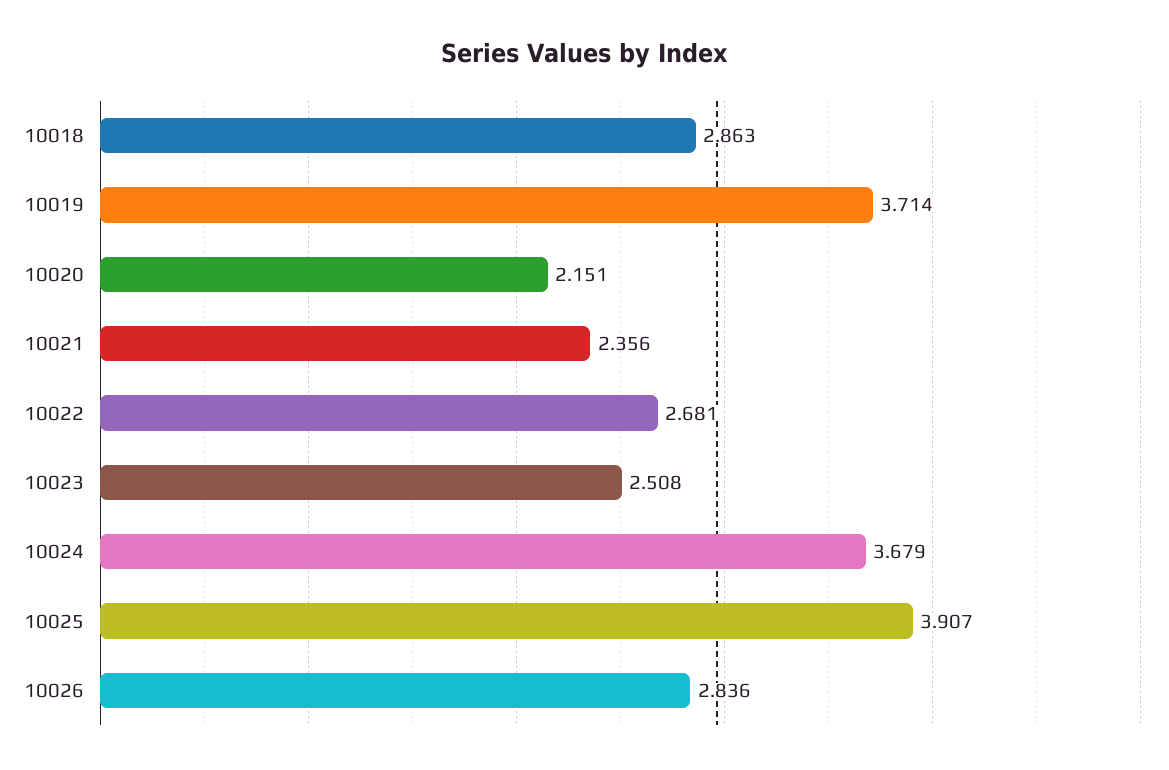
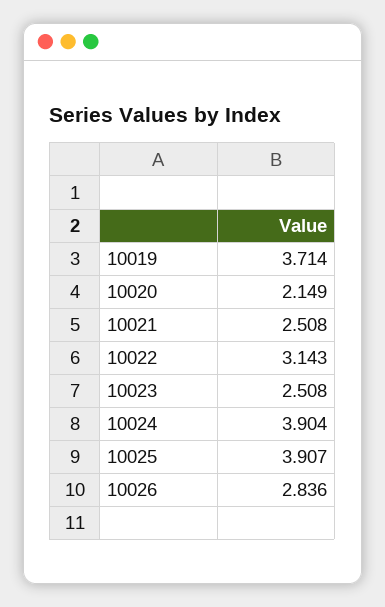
  {
-   "10018": 2.863,
    "10019": 3.714,
-   "10020": 2.151,
+   "10020": 2.149,
-   "10021": 2.356,
+   "10021": 2.508,
-   "10022": 2.681,
+   "10022": 3.143,
    "10023": 2.508,
-   "10024": 3.679,
+   "10024": 3.904,
    "10025": 3.907,
    "10026": 2.836
  }

